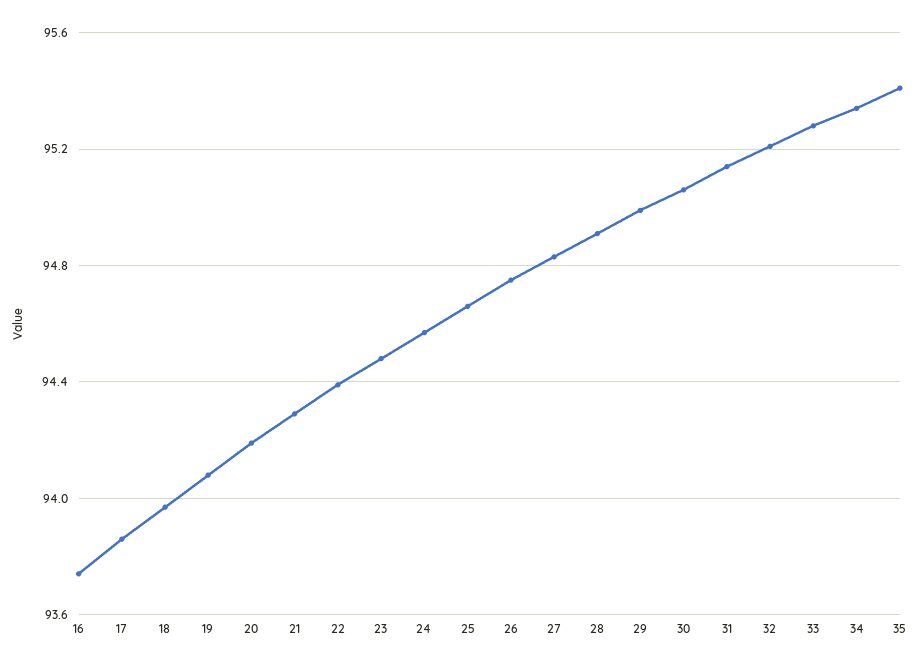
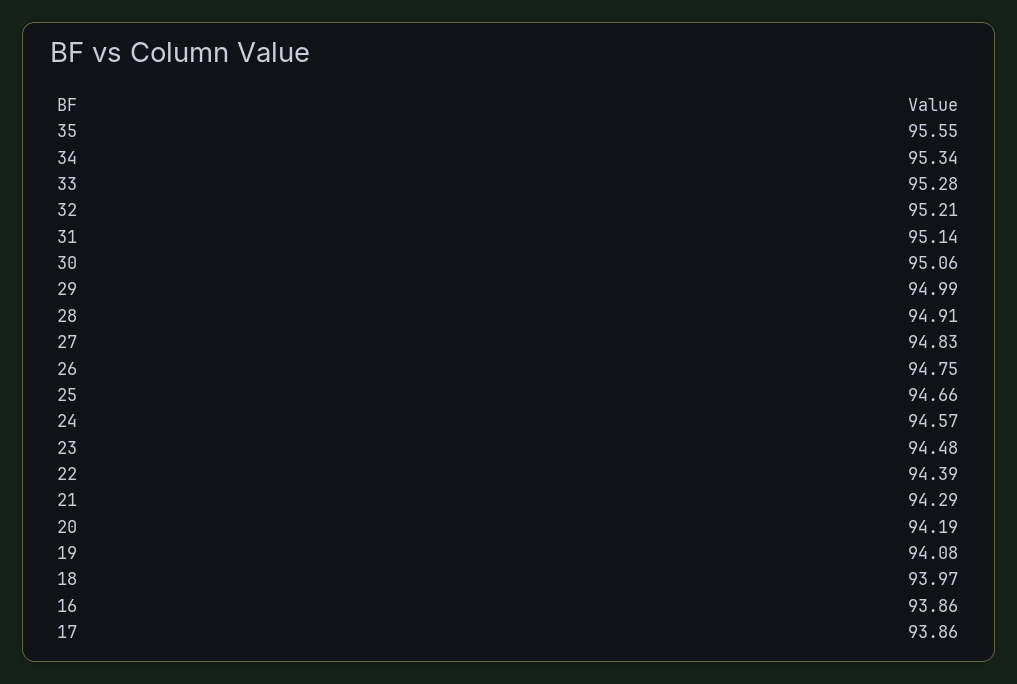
  {
-   "16": 93.75,
+   "16": 93.86,
    "17": 93.86,
    "18": 93.97,
    "19": 94.08,
    "20": 94.19,
    "21": 94.29,
    "22": 94.39,
    "23": 94.48,
    "24": 94.57,
    "25": 94.66,
    "26": 94.75,
    "27": 94.83,
    "28": 94.91,
    "29": 94.99,
    "30": 95.06,
    "31": 95.14,
    "32": 95.21,
    "33": 95.28,
    "34": 95.34,
-   "35": 95.4
+   "35": 95.55
  }

